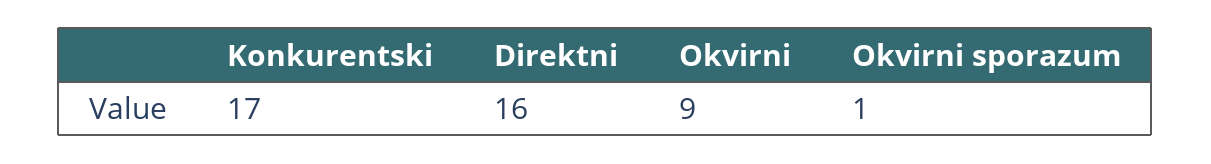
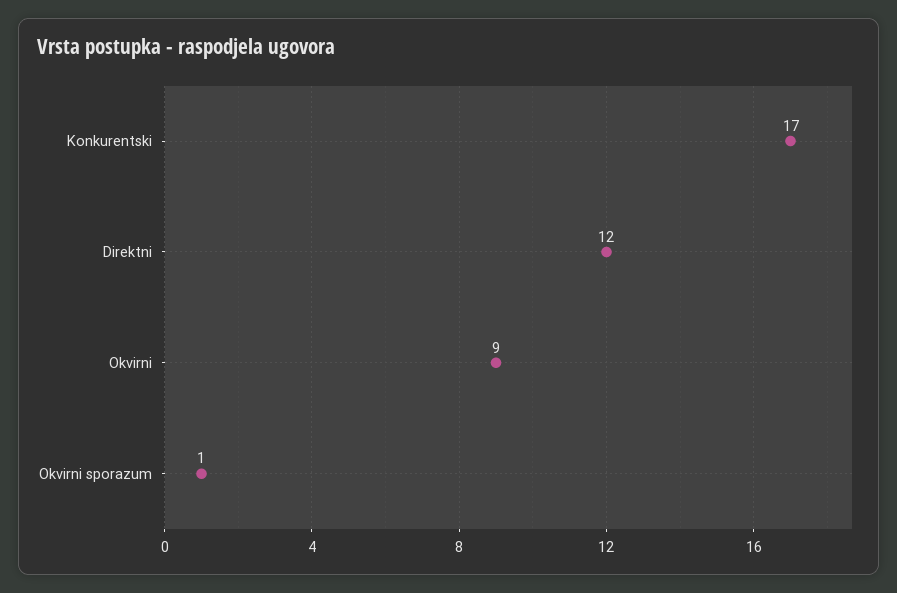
  {
    "Konkurentski": 17,
-   "Direktni": 16,
+   "Direktni": 12,
    "Okvirni": 9,
    "Okvirni sporazum": 1
  }

